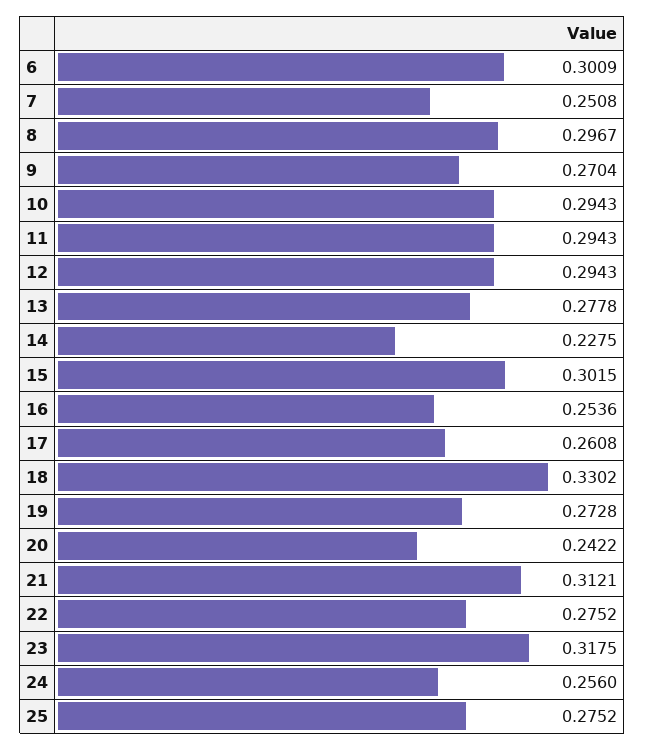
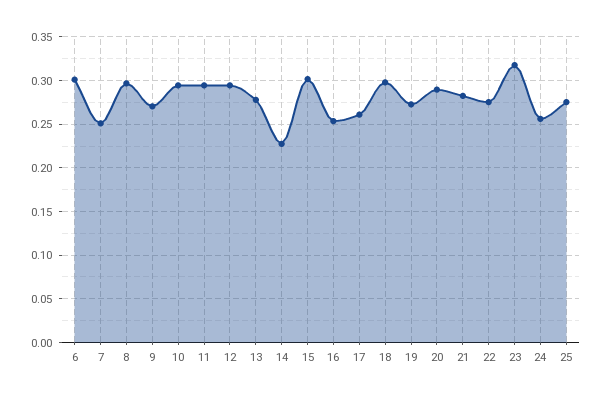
  {
    "6": 0.3009,
    "7": 0.2508,
    "8": 0.2967,
    "9": 0.2704,
    "10": 0.2943,
    "11": 0.2943,
    "12": 0.2943,
    "13": 0.2778,
    "14": 0.2275,
    "15": 0.3015,
    "16": 0.2536,
    "17": 0.2608,
-   "18": 0.3302,
+   "18": 0.3,
    "19": 0.2728,
-   "20": 0.2422,
+   "20": 0.29,
-   "21": 0.3121,
+   "21": 0.28,
    "22": 0.2752,
    "23": 0.3175,
    "24": 0.256,
    "25": 0.2752
  }

